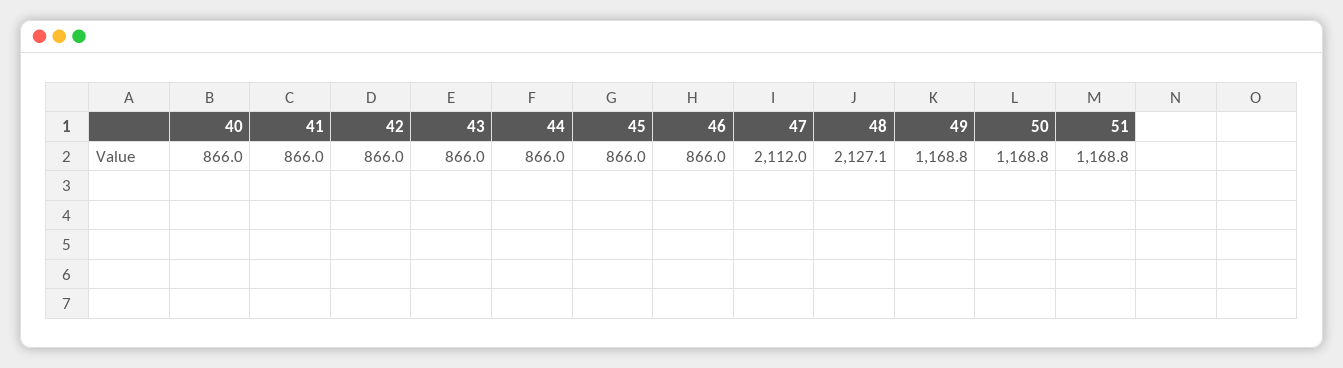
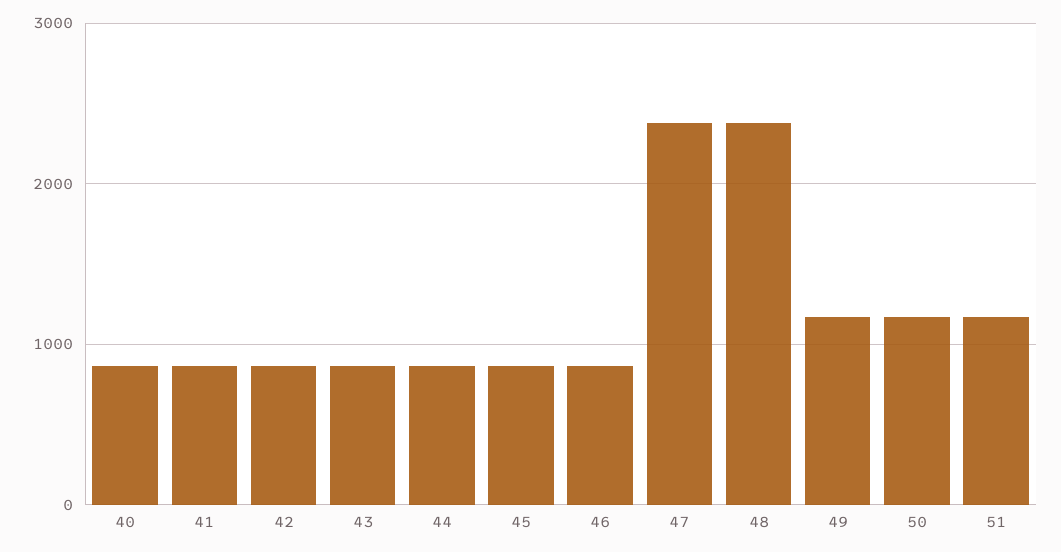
  {
    "40": 866,
    "41": 866,
    "42": 866,
    "43": 866,
    "44": 866,
    "45": 866,
    "46": 866,
-   "47": 2112,
+   "47": 2400,
-   "48": 2127.1,
+   "48": 2400,
    "49": 1168.8,
    "50": 1168.8,
    "51": 1168.8
  }

